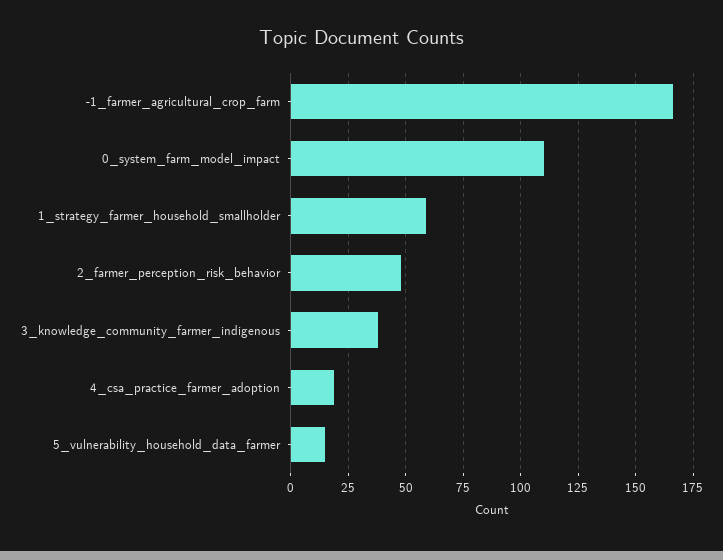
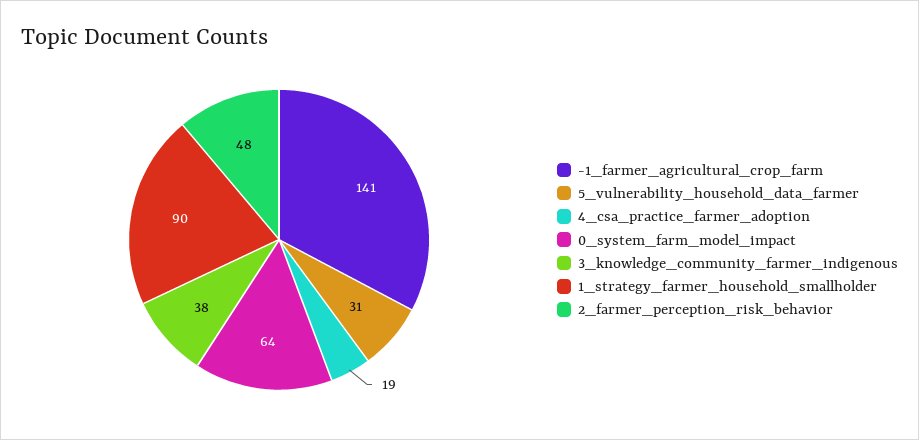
  {
-   "-1_farmer_agricultural_crop_farm": 165,
+   "-1_farmer_agricultural_crop_farm": 141,
-   "0_system_farm_model_impact": 110,
+   "0_system_farm_model_impact": 64,
-   "1_strategy_farmer_household_smallholder": 60,
+   "1_strategy_farmer_household_smallholder": 90,
    "2_farmer_perception_risk_behavior": 48,
    "3_knowledge_community_farmer_indigenous": 38,
    "4_csa_practice_farmer_adoption": 19,
-   "5_vulnerability_household_data_farmer": 15
+   "5_vulnerability_household_data_farmer": 31
  }

